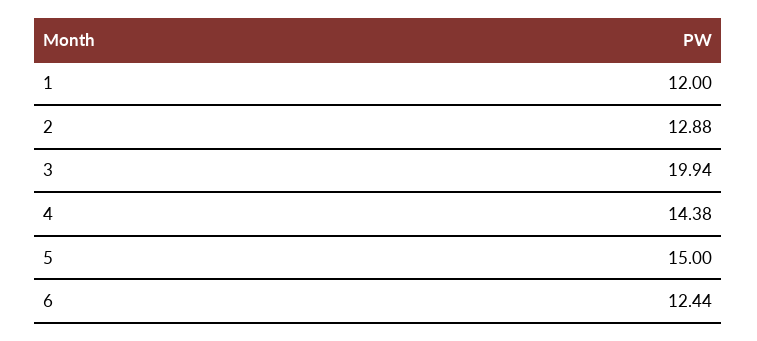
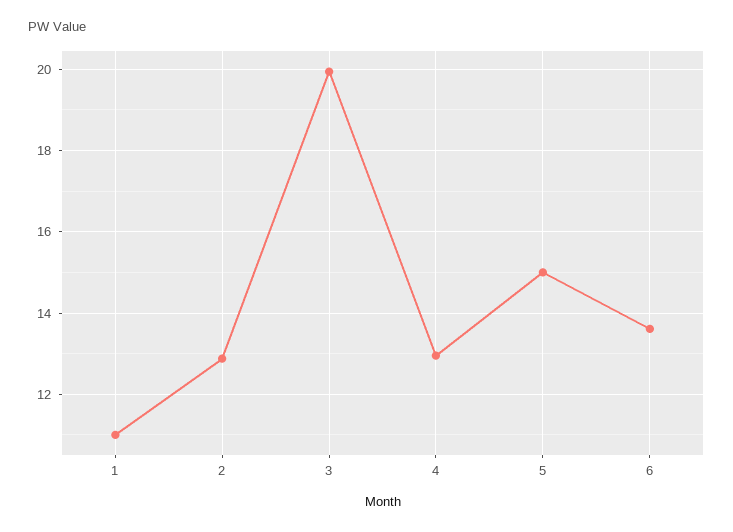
  {
-   "1": 12,
+   "1": 11,
    "2": 12.88,
    "3": 19.94,
-   "4": 14.38,
+   "4": 13,
    "5": 15,
-   "6": 12.44
+   "6": 13.6
  }

